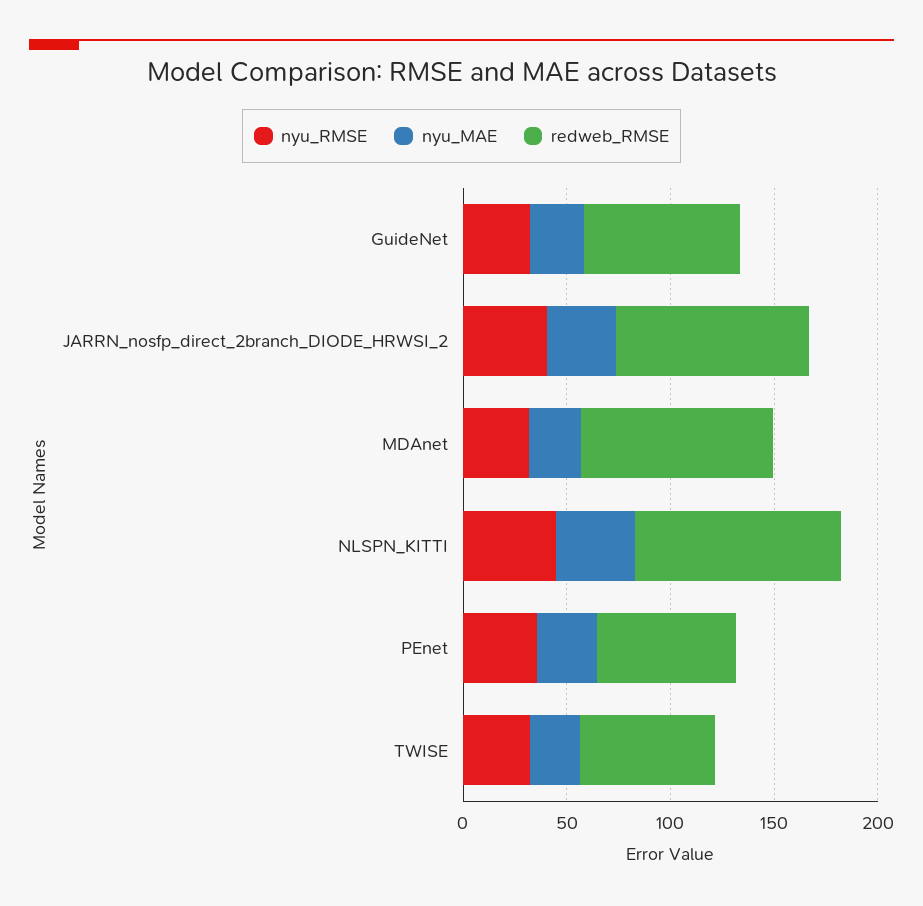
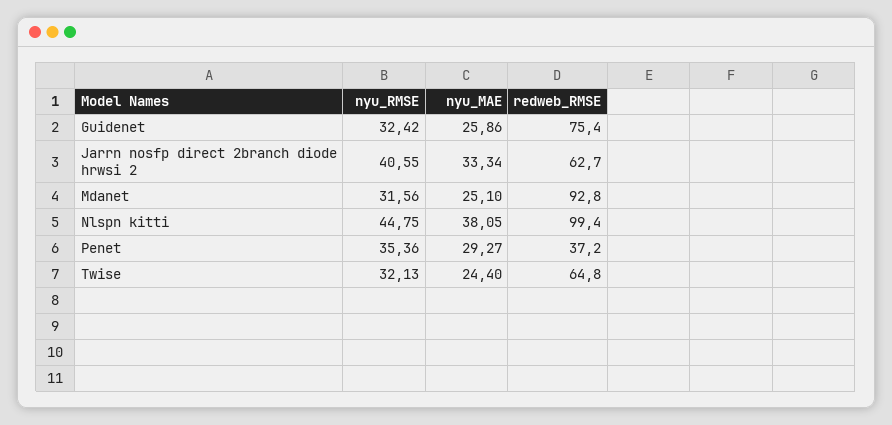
  {
    "nyu_RMSE": {
      "GuideNet": 32.42,
      "JARRN_nosfp_direct_2branch_DIODE_HRWSI_2": 40.55,
      "MDAnet": 31.56,
      "NLSPN_KITTI": 44.75,
      "PEnet": 35.36,
      "TWISE": 32.13
    },
    "nyu_MAE": {
      "GuideNet": 25.86,
      "JARRN_nosfp_direct_2branch_DIODE_HRWSI_2": 33.34,
      "MDAnet": 25.1,
      "NLSPN_KITTI": 38.05,
      "PEnet": 29.27,
      "TWISE": 24.4
    },
    "redweb_RMSE": {
      "GuideNet": 75.4,
-     "JARRN_nosfp_direct_2branch_DIODE_HRWSI_2": 90,
+     "JARRN_nosfp_direct_2branch_DIODE_HRWSI_2": 62.7,
      "MDAnet": 92.8,
      "NLSPN_KITTI": 99.4,
-     "PEnet": 70,
+     "PEnet": 37.2,
      "TWISE": 64.8
    }
  }

